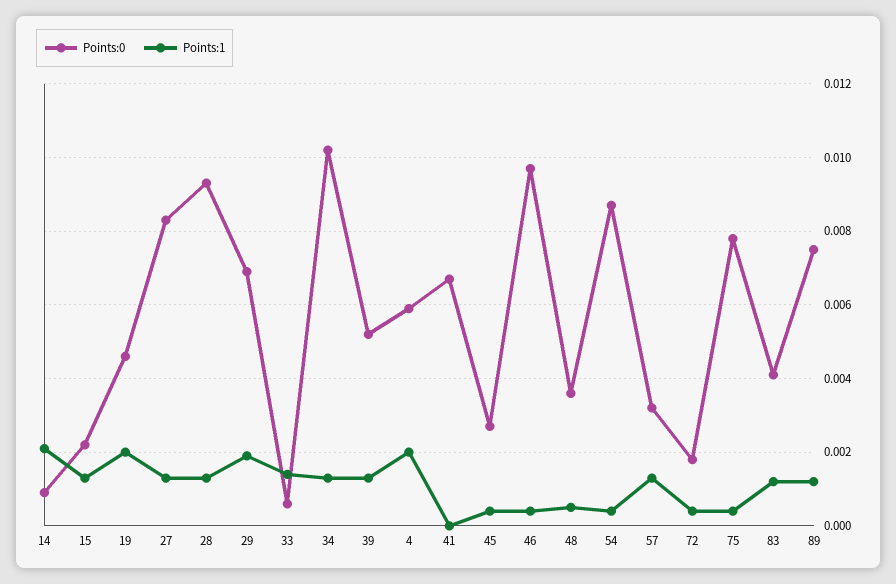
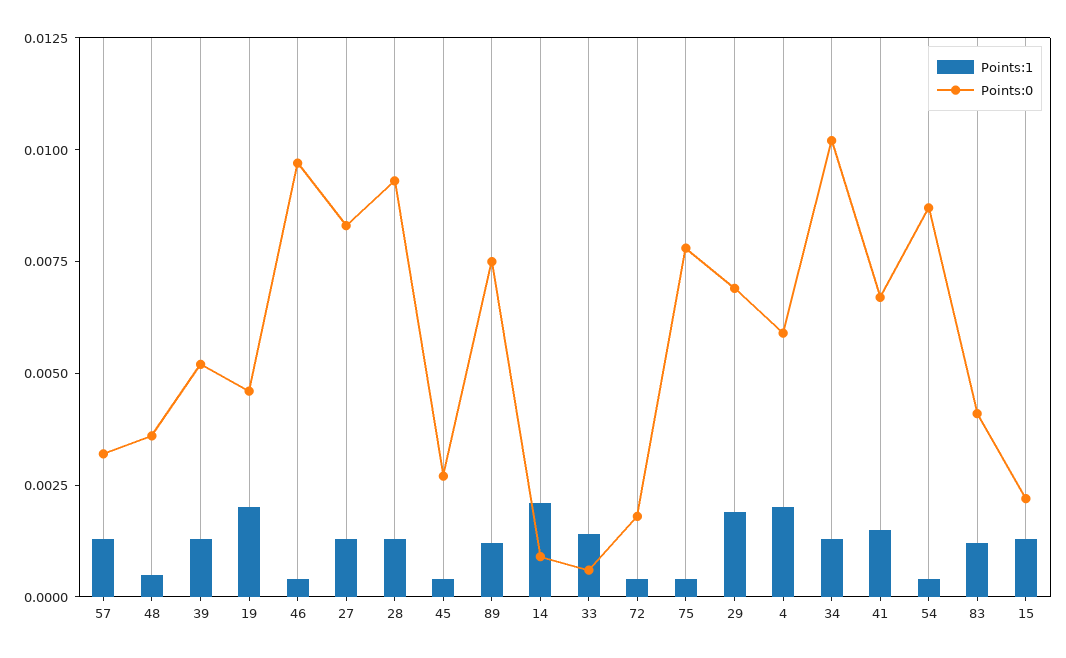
  {
    "Points:0": {
      "14": 0.001,
      "15": 0.002,
      "19": 0.0045,
      "27": 0.0085,
      "28": 0.0095,
      "29": 0.007,
      "33": 0.0005,
      "34": 0.01,
      "39": 0.005,
      "4": 0.006,
      "41": 0.0065,
      "45": 0.0025,
      "46": 0.0095,
      "48": 0.0035,
      "54": 0.0085,
      "57": 0.003,
      "72": 0.002,
      "75": 0.008,
      "83": 0.004,
      "89": 0.0075
    },
    "Points:1": {
      "14": 0.002,
      "15": 0.0015,
      "19": 0.002,
      "27": 0.0015,
      "28": 0.0015,
      "29": 0.002,
      "33": 0.0015,
      "34": 0.0015,
      "39": 0.0015,
      "4": 0.002,
-     "41": 0,
+     "41": 0.0015,
      "45": 0.0005,
      "46": 0.0005,
      "48": 0.0005,
      "54": 0.0005,
      "57": 0.0015,
      "72": 0.0005,
      "75": 0.0005,
      "83": 0.001,
      "89": 0.001
    }
  }

